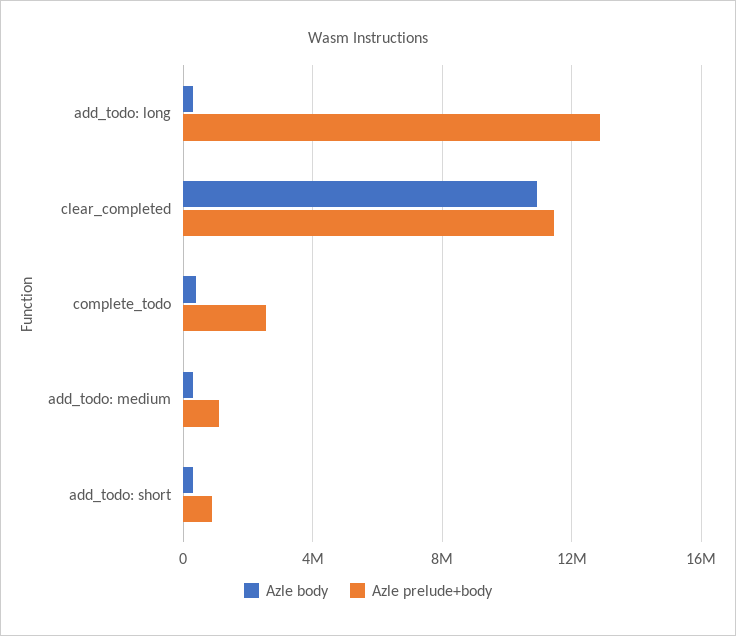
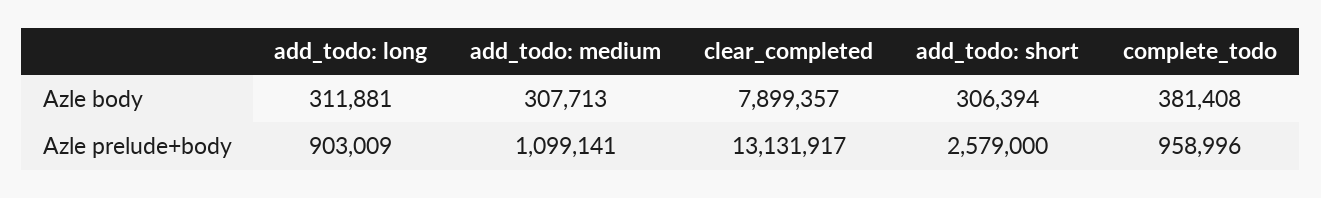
  {
    "Azle body": {
      "add_todo: long": 311881,
-     "clear_completed": 11000000,
+     "clear_completed": 7899357,
      "complete_todo": 381408,
      "add_todo: medium": 307713,
      "add_todo: short": 306394
    },
    "Azle prelude+body": {
-     "add_todo: long": 13000000,
+     "add_todo: long": 903009,
-     "clear_completed": 11500000,
+     "clear_completed": 13131917,
-     "complete_todo": 2500000,
+     "complete_todo": 958996,
      "add_todo: medium": 1099141,
-     "add_todo: short": 1000000
+     "add_todo: short": 2579000
    }
  }

